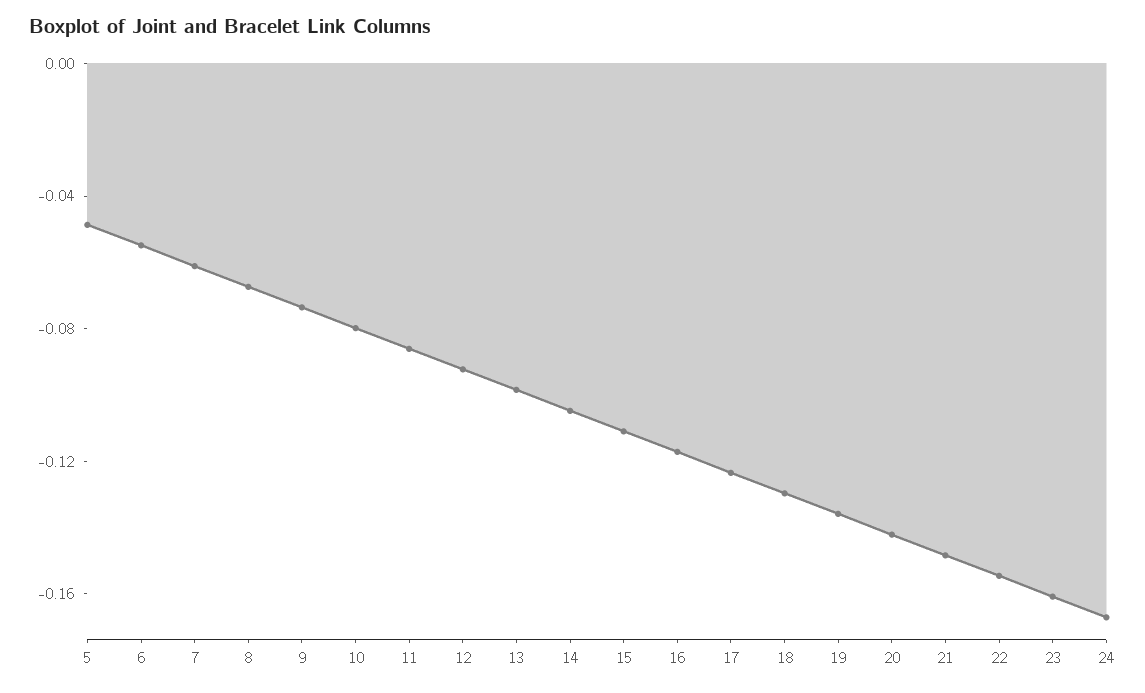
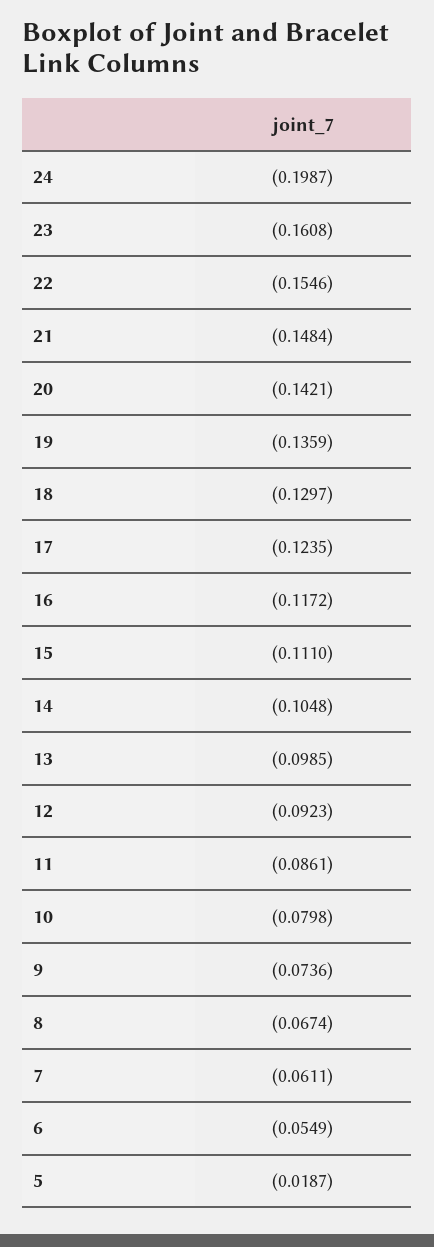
  {
-   "5": -0.05,
+   "5": -0.0187,
    "6": -0.0549,
    "7": -0.0611,
    "8": -0.0674,
    "9": -0.0736,
    "10": -0.0798,
    "11": -0.0861,
    "12": -0.0923,
    "13": -0.0985,
    "14": -0.1048,
    "15": -0.111,
    "16": -0.1172,
    "17": -0.1235,
    "18": -0.1297,
    "19": -0.1359,
    "20": -0.1421,
    "21": -0.1484,
    "22": -0.1546,
    "23": -0.1608,
-   "24": -0.17
+   "24": -0.1987
  }

